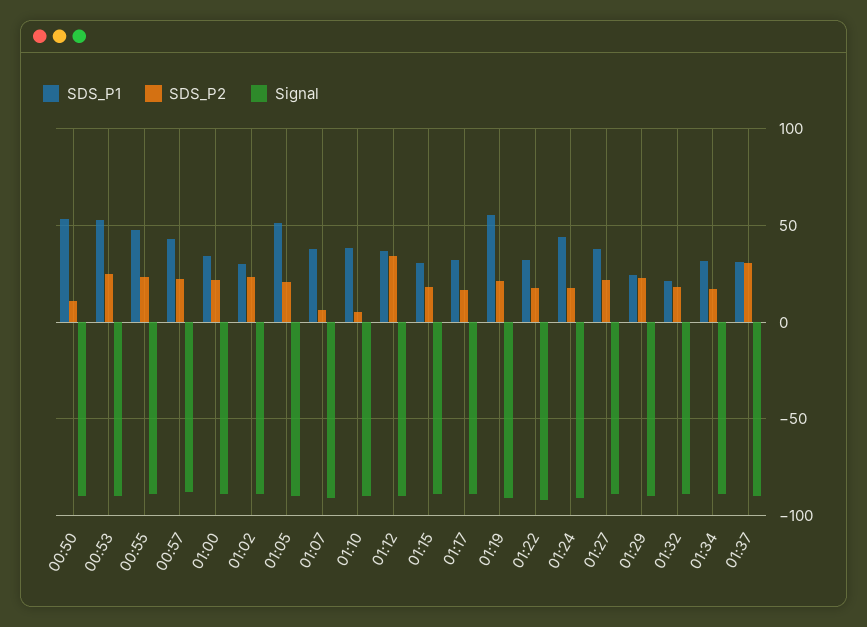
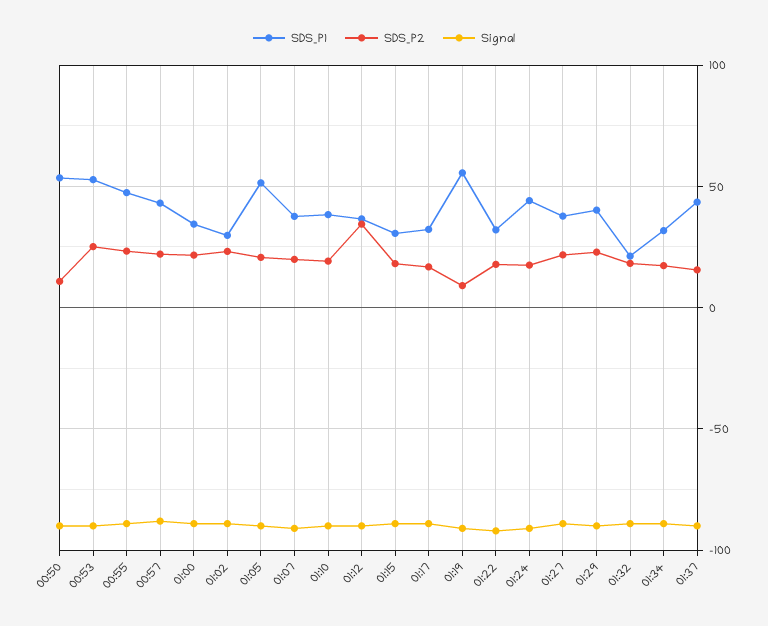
  {
    "SDS_P1": {
      "00:50": 55,
      "00:53": 55,
      "00:55": 45,
      "00:57": 45,
      "01:00": 35,
      "01:02": 30,
      "01:05": 50,
      "01:07": 40,
      "01:10": 40,
      "01:12": 35,
      "01:15": 30,
      "01:17": 30,
      "01:19": 55,
      "01:22": 30,
      "01:24": 45,
      "01:27": 40,
-     "01:29": 25,
+     "01:29": 40,
      "01:32": 20,
      "01:34": 30,
-     "01:37": 30
+     "01:37": 45
    },
    "SDS_P2": {
      "00:50": 10,
      "00:53": 25,
      "00:55": 25,
      "00:57": 20,
      "01:00": 20,
      "01:02": 25,
      "01:05": 20,
-     "01:07": 5,
+     "01:07": 20,
-     "01:10": 5,
+     "01:10": 20,
      "01:12": 35,
      "01:15": 20,
      "01:17": 15,
-     "01:19": 20,
+     "01:19": 10,
      "01:22": 20,
      "01:24": 20,
      "01:27": 20,
      "01:29": 25,
      "01:32": 20,
      "01:34": 15,
-     "01:37": 30
+     "01:37": 15
    },
    "Signal": {
      "00:50": -90,
      "00:53": -90,
      "00:55": -90,
      "00:57": -90,
      "01:00": -90,
      "01:02": -90,
      "01:05": -90,
      "01:07": -90,
      "01:10": -90,
      "01:12": -90,
      "01:15": -90,
      "01:17": -90,
      "01:19": -90,
      "01:22": -90,
      "01:24": -90,
      "01:27": -90,
      "01:29": -90,
      "01:32": -90,
      "01:34": -90,
      "01:37": -90
    }
  }

